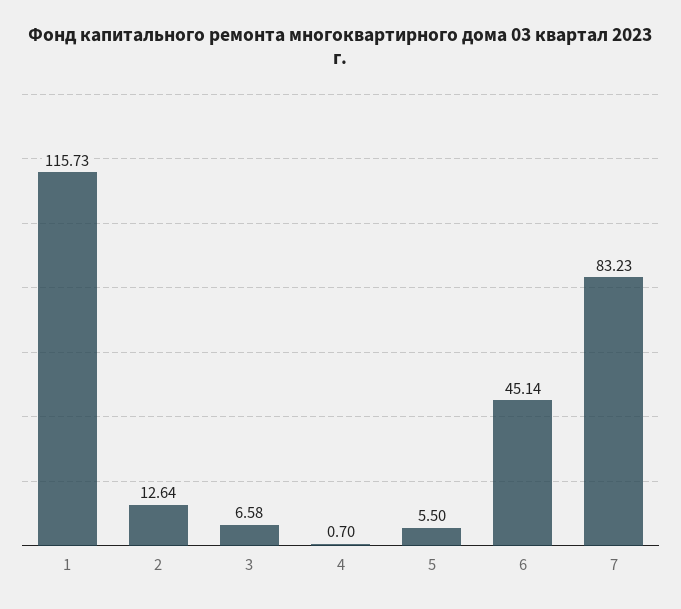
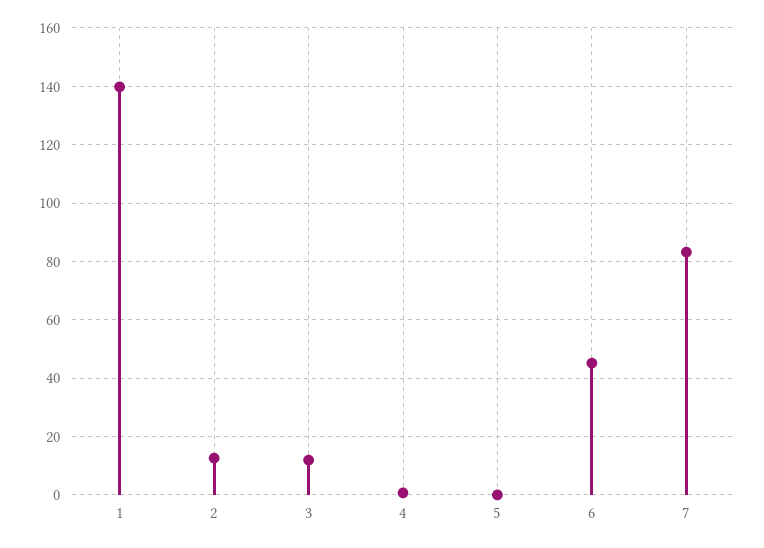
  {
-   "1": 115.73,
+   "1": 140,
    "2": 12.64,
-   "3": 6.58,
+   "3": 12.5,
    "4": 0.7,
-   "5": 5.5,
+   "5": 0,
    "6": 45.14,
    "7": 83.23
  }

